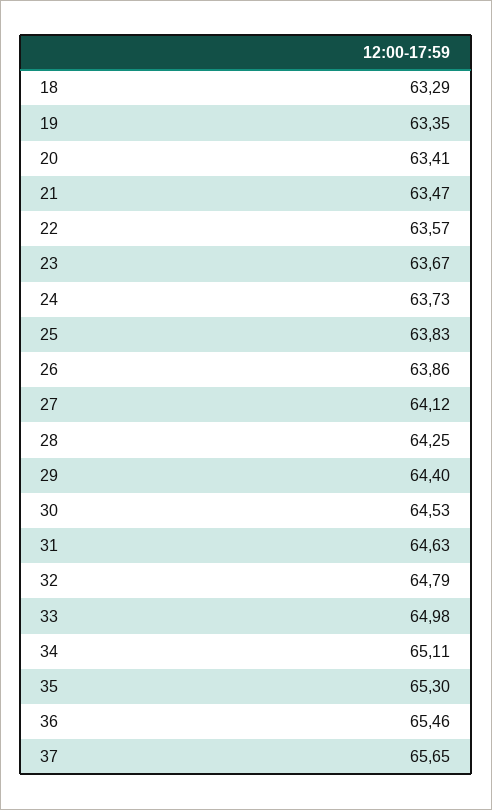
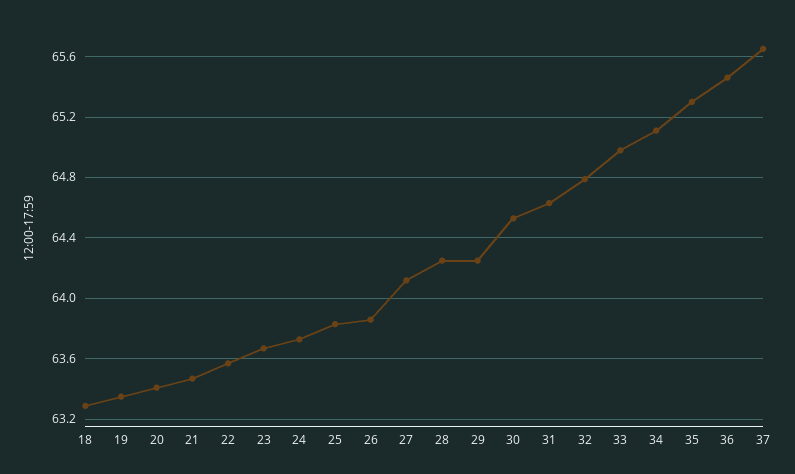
  {
    "18": 63.29,
    "19": 63.35,
    "20": 63.41,
    "21": 63.47,
    "22": 63.57,
    "23": 63.67,
    "24": 63.73,
    "25": 63.83,
    "26": 63.86,
    "27": 64.12,
    "28": 64.25,
-   "29": 64.4,
+   "29": 64.25,
    "30": 64.53,
    "31": 64.63,
    "32": 64.79,
    "33": 64.98,
    "34": 65.11,
    "35": 65.3,
    "36": 65.46,
    "37": 65.65
  }

